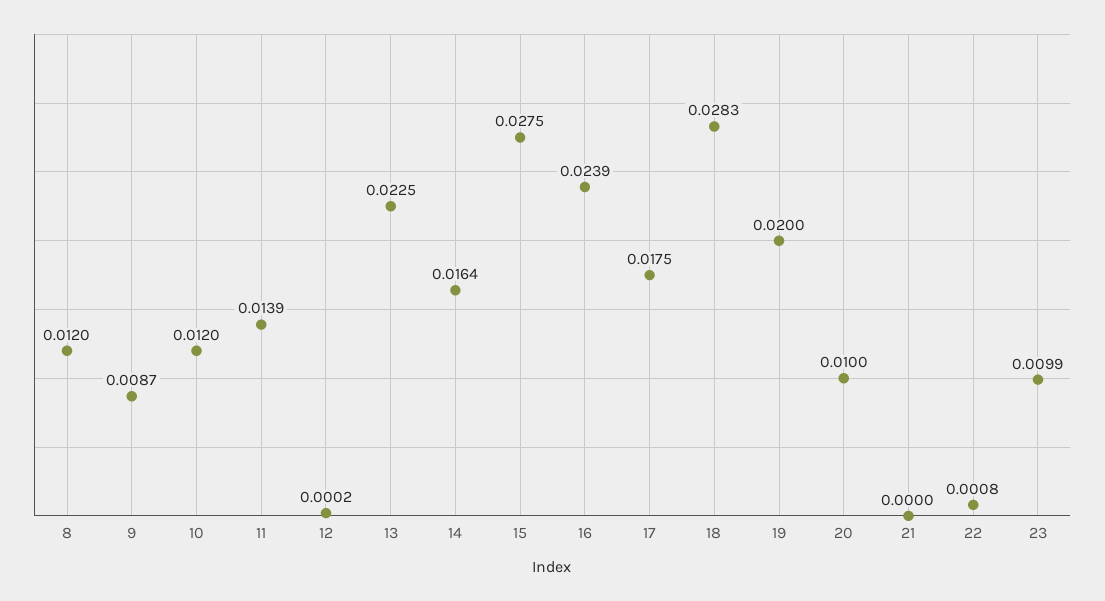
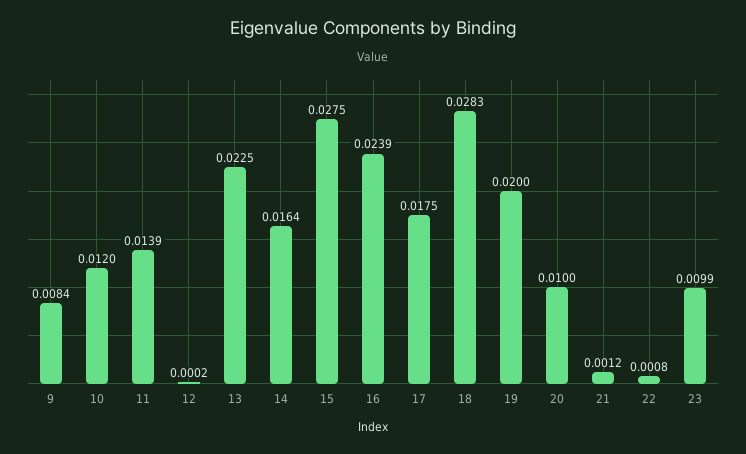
  {
-   "8": 0.012,
-   "9": 0.0087,
+   "9": 0.0084,
    "10": 0.012,
    "11": 0.0139,
    "12": 0.0002,
    "13": 0.0225,
    "14": 0.0164,
    "15": 0.0275,
    "16": 0.0239,
    "17": 0.0175,
    "18": 0.0283,
    "19": 0.02,
    "20": 0.01,
-   "21": 0,
+   "21": 0.0012,
    "22": 0.0008,
    "23": 0.0099
  }

